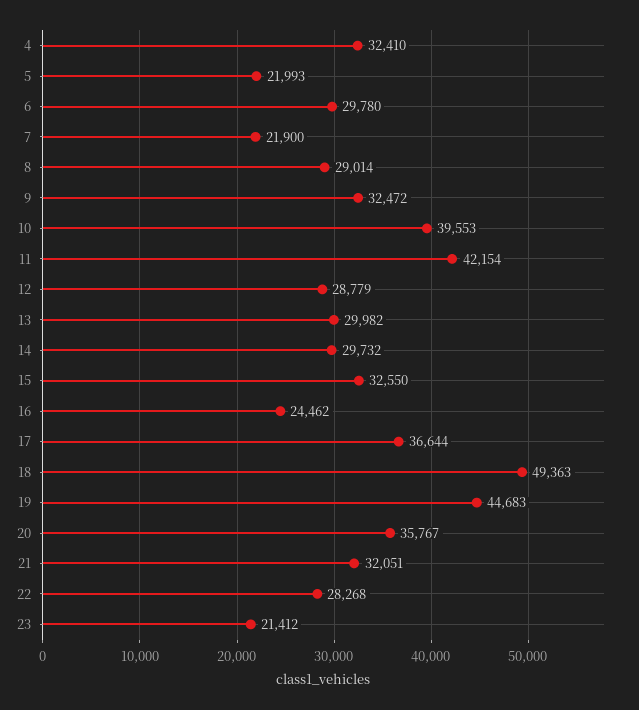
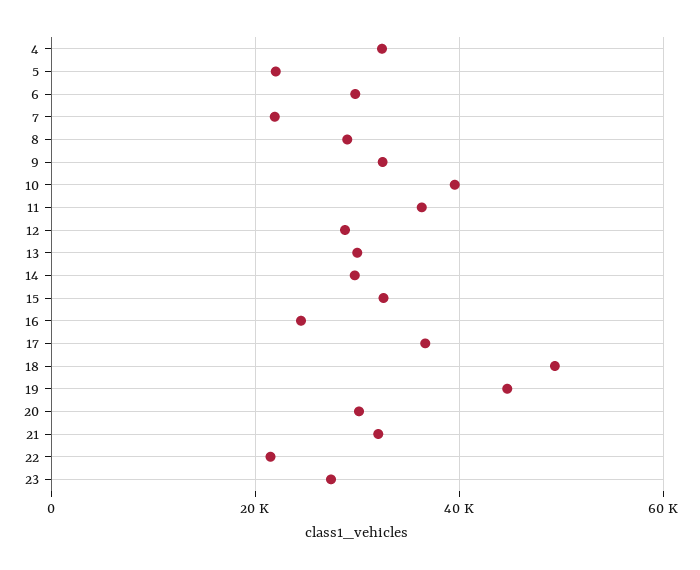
  {
    "4": 32410,
    "5": 21993,
    "6": 29780,
    "7": 21900,
    "8": 29014,
    "9": 32472,
    "10": 39553,
-   "11": 42154,
+   "11": 36000,
    "12": 28779,
    "13": 29982,
    "14": 29732,
    "15": 32550,
    "16": 24462,
    "17": 36644,
    "18": 49363,
    "19": 44683,
-   "20": 35767,
+   "20": 30000,
    "21": 32051,
-   "22": 28268,
+   "22": 22000,
-   "23": 21412
+   "23": 28000
  }

